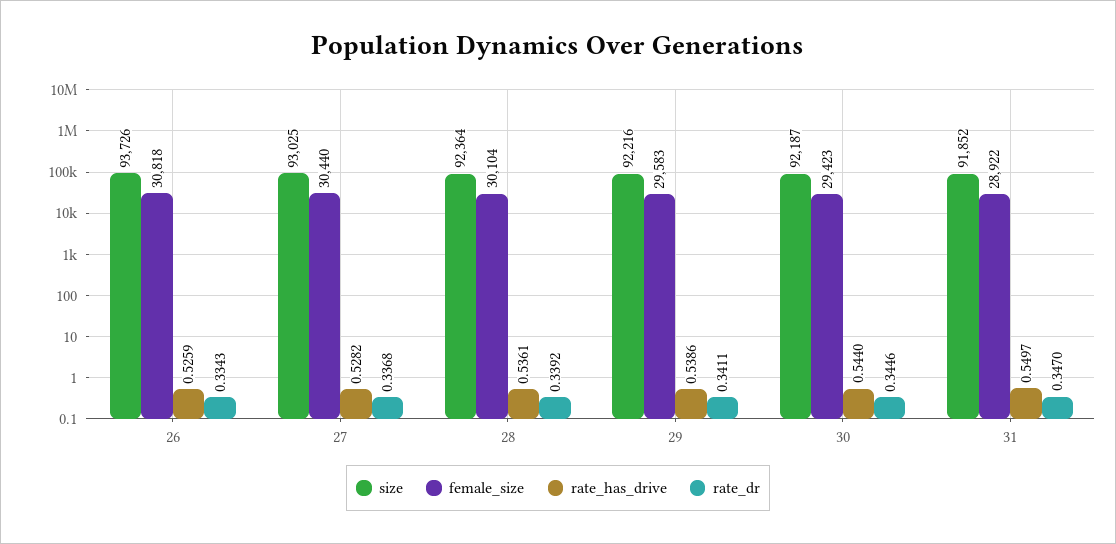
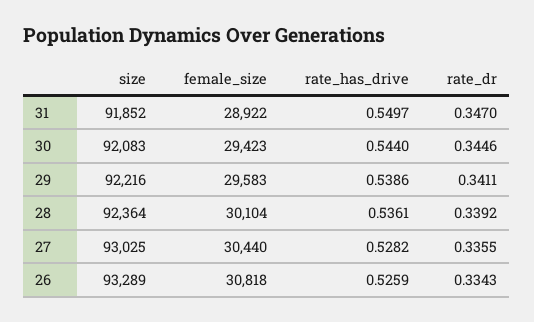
  {
    "size": {
-     "26": 93726,
+     "26": 93289,
      "27": 93025,
      "28": 92364,
      "29": 92216,
-     "30": 92187,
+     "30": 92083,
      "31": 91852
    },
    "female_size": {
      "26": 30818,
      "27": 30440,
      "28": 30104,
      "29": 29583,
      "30": 29423,
      "31": 28922
    },
    "rate_has_drive": {
      "26": 0.5259,
      "27": 0.5282,
      "28": 0.5361,
      "29": 0.5386,
      "30": 0.544,
      "31": 0.5497
    },
    "rate_dr": {
      "26": 0.3343,
-     "27": 0.3368,
+     "27": 0.3355,
      "28": 0.3392,
      "29": 0.3411,
      "30": 0.3446,
      "31": 0.347
    }
  }

